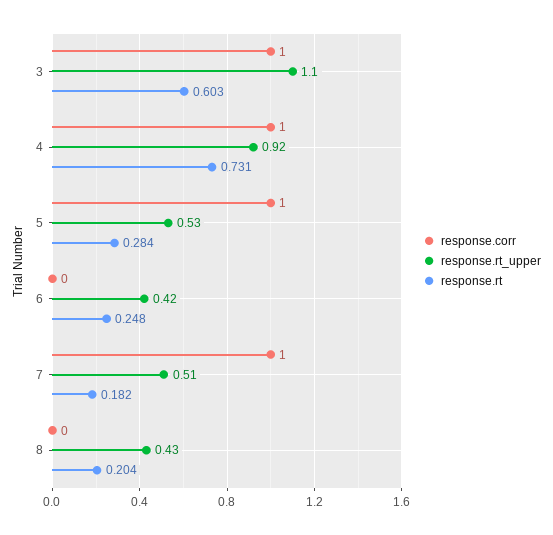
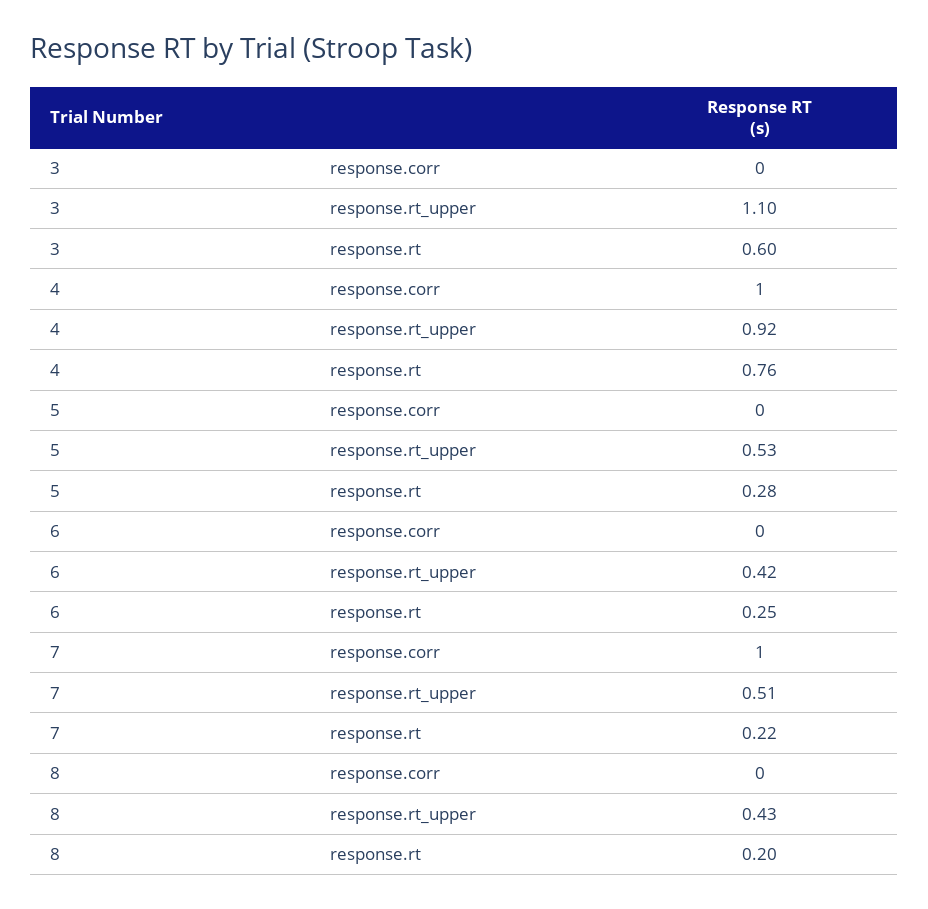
  {
    "response.corr": {
-     "3": 1,
+     "3": 0,
      "4": 1,
-     "5": 1,
+     "5": 0,
      "6": 0,
      "7": 1,
      "8": 0
    },
    "response.rt_upper": {
      "3": 1.1,
      "4": 0.92,
      "5": 0.53,
      "6": 0.42,
      "7": 0.51,
      "8": 0.43
    },
    "response.rt": {
      "3": 0.603,
-     "4": 0.731,
+     "4": 0.76,
      "5": 0.284,
      "6": 0.248,
-     "7": 0.182,
+     "7": 0.22,
      "8": 0.204
    }
  }

